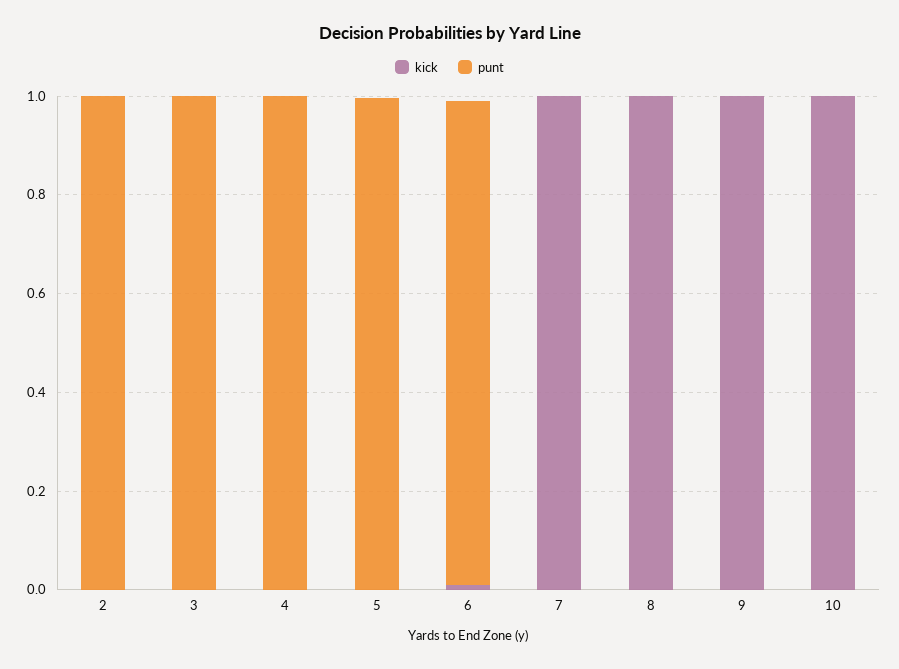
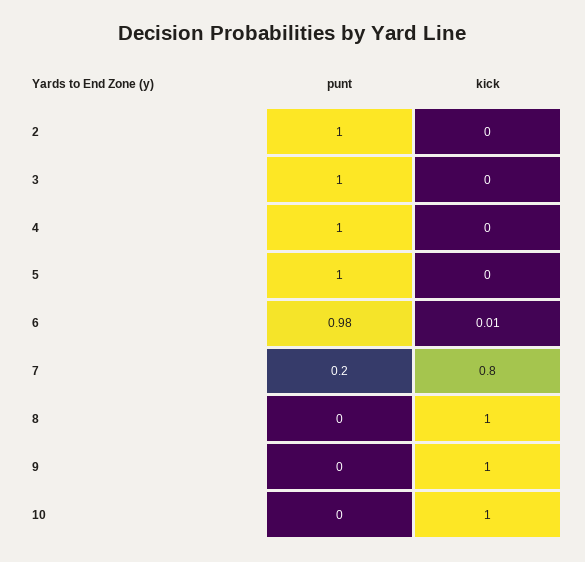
  {
    "kick": {
      "2": 0,
      "3": 0,
      "4": 0,
      "5": 0,
      "6": 0.01,
-     "7": 1,
+     "7": 0.8,
      "8": 1,
      "9": 1,
      "10": 1
    },
    "punt": {
      "2": 1,
      "3": 1,
      "4": 1,
      "5": 1,
      "6": 0.98,
-     "7": 0,
+     "7": 0.2,
      "8": 0,
      "9": 0,
      "10": 0
    }
  }

